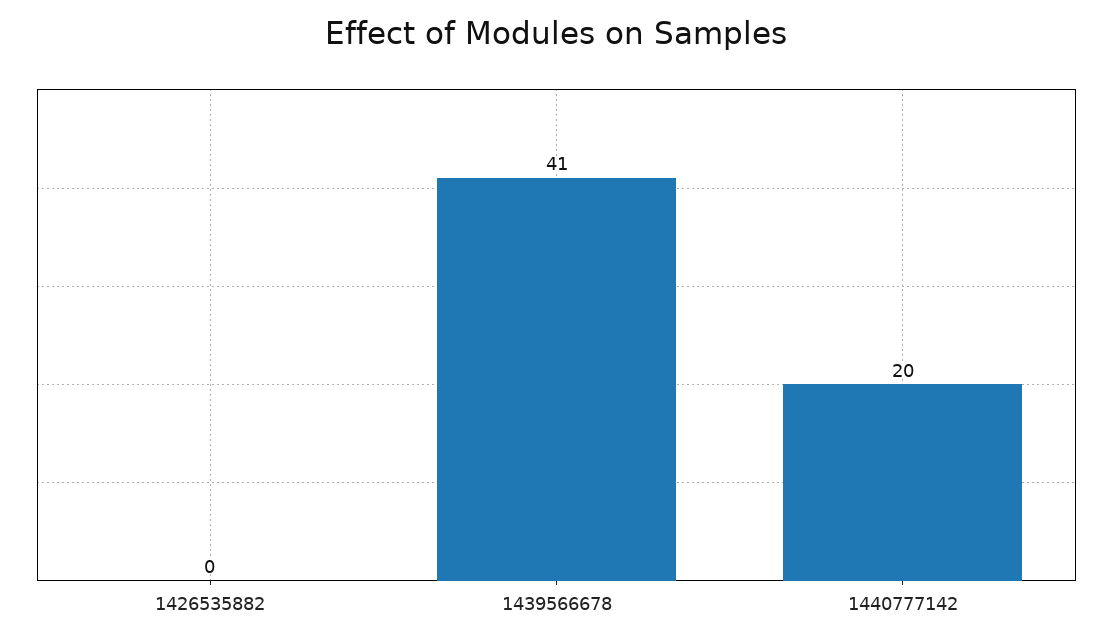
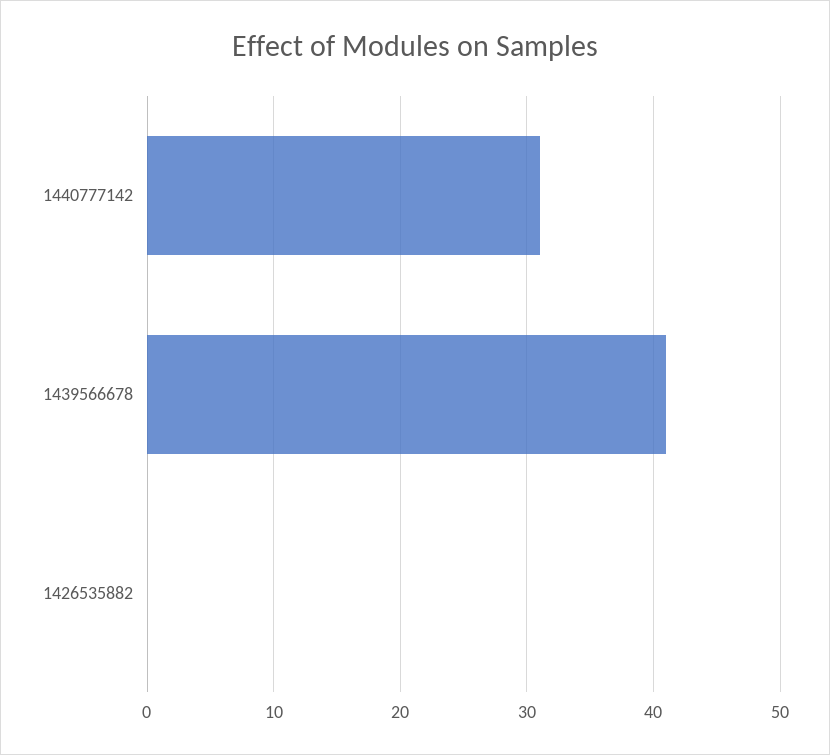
  {
    "1426535882": 0,
    "1439566678": 41,
-   "1440777142": 20
+   "1440777142": 31
  }

